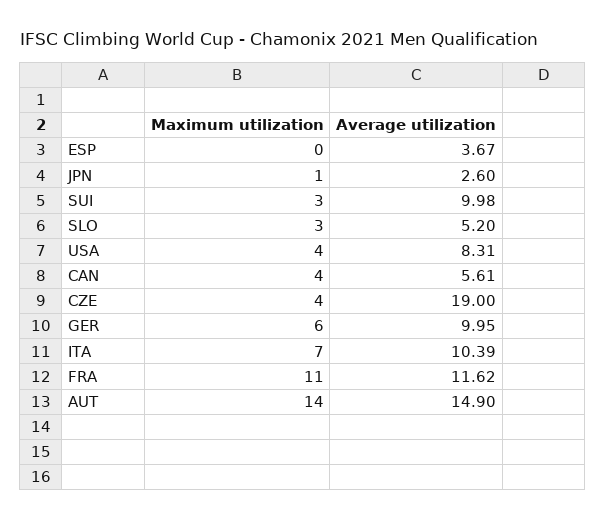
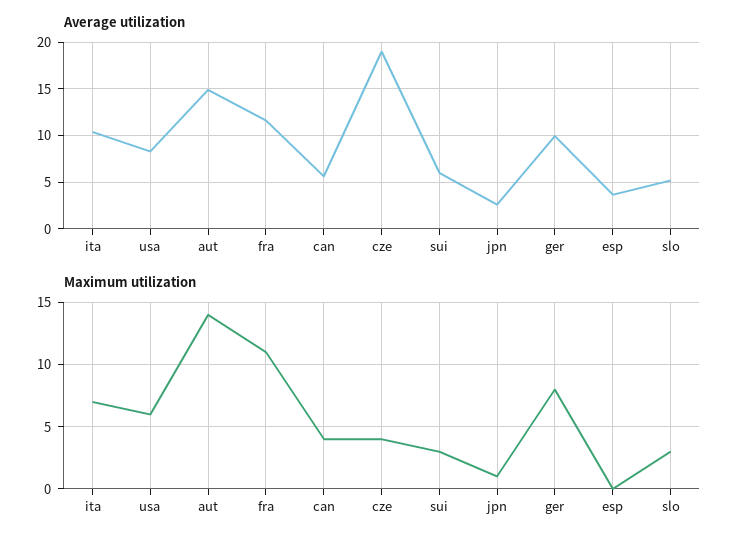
  {
    "Maximum utilization": {
      "ESP": 0,
      "JPN": 1,
      "SUI": 3,
      "SLO": 3,
-     "USA": 4,
+     "USA": 6,
      "CAN": 4,
      "CZE": 4,
-     "GER": 6,
+     "GER": 8,
      "ITA": 7,
      "FRA": 11,
      "AUT": 14
    },
    "Average utilization": {
      "ESP": 3.67,
      "JPN": 2.6,
-     "SUI": 9.98,
+     "SUI": 6,
      "SLO": 5.2,
      "USA": 8.31,
      "CAN": 5.61,
      "CZE": 19,
      "GER": 9.95,
      "ITA": 10.39,
      "FRA": 11.62,
      "AUT": 14.9
    }
  }

